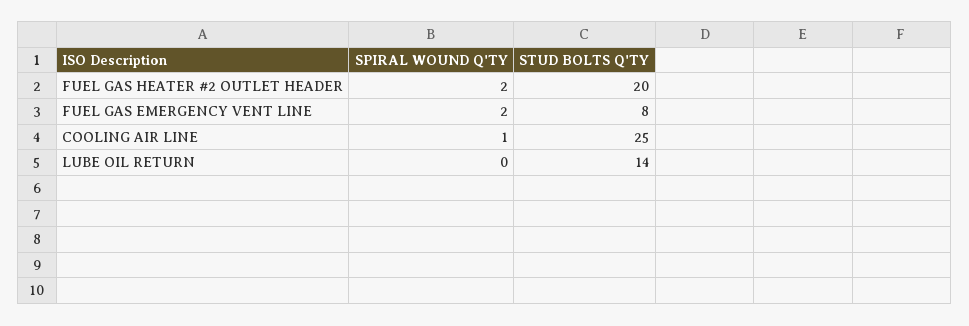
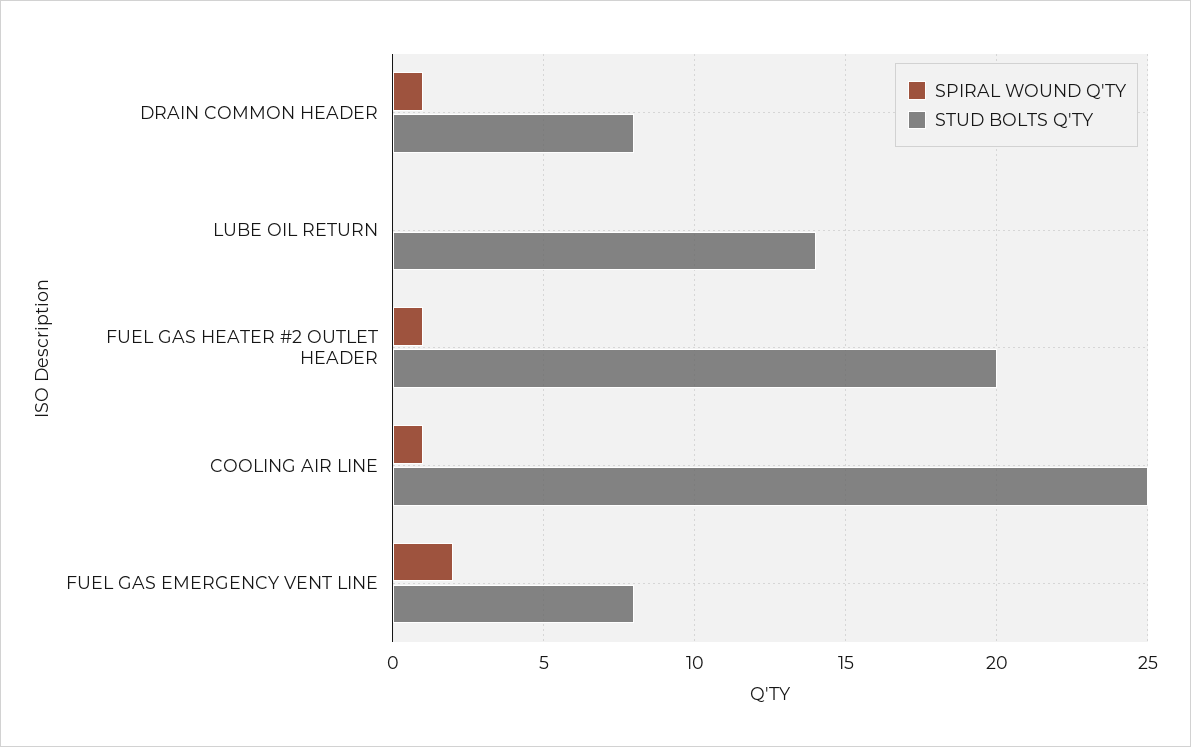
  {
    "SPIRAL WOUND Q'TY": {
-     "FUEL GAS HEATER #2 OUTLET HEADER": 2,
+     "FUEL GAS HEATER #2 OUTLET HEADER": 1,
      "FUEL GAS EMERGENCY VENT LINE": 2,
      "COOLING AIR LINE": 1,
-     "LUBE OIL RETURN": 0
+     "LUBE OIL RETURN": 0,
+     "DRAIN COMMON HEADER": 1
    },
    "STUD BOLTS Q'TY": {
      "FUEL GAS HEATER #2 OUTLET HEADER": 20,
      "FUEL GAS EMERGENCY VENT LINE": 8,
      "COOLING AIR LINE": 25,
-     "LUBE OIL RETURN": 14
+     "LUBE OIL RETURN": 14,
+     "DRAIN COMMON HEADER": 8
    }
  }

